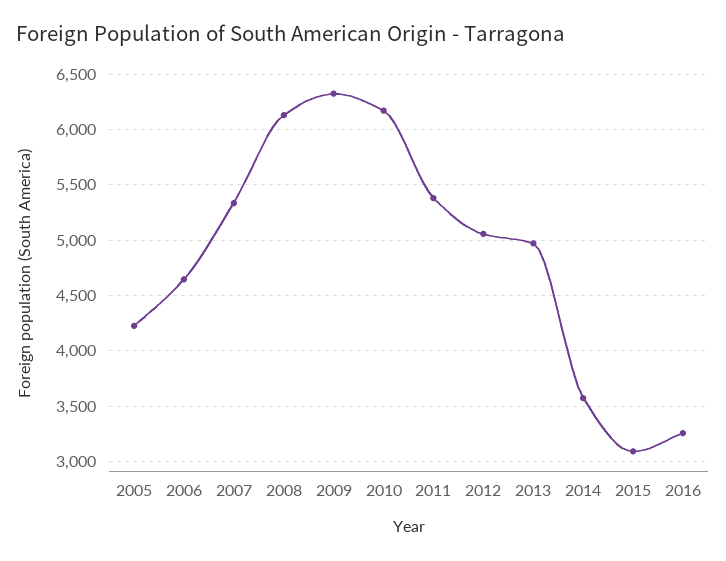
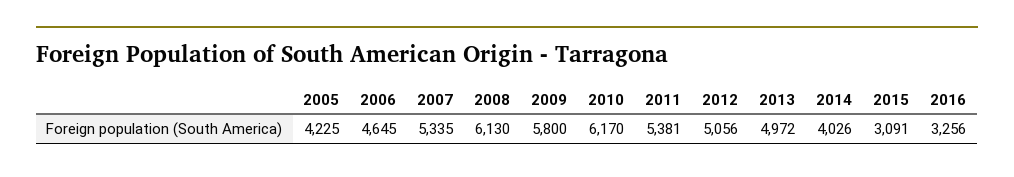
  {
    "2005": 4225,
    "2006": 4645,
    "2007": 5335,
    "2008": 6130,
-   "2009": 6300,
+   "2009": 5800,
    "2010": 6170,
    "2011": 5381,
    "2012": 5056,
    "2013": 4972,
-   "2014": 3600,
+   "2014": 4026,
    "2015": 3091,
    "2016": 3256
  }

